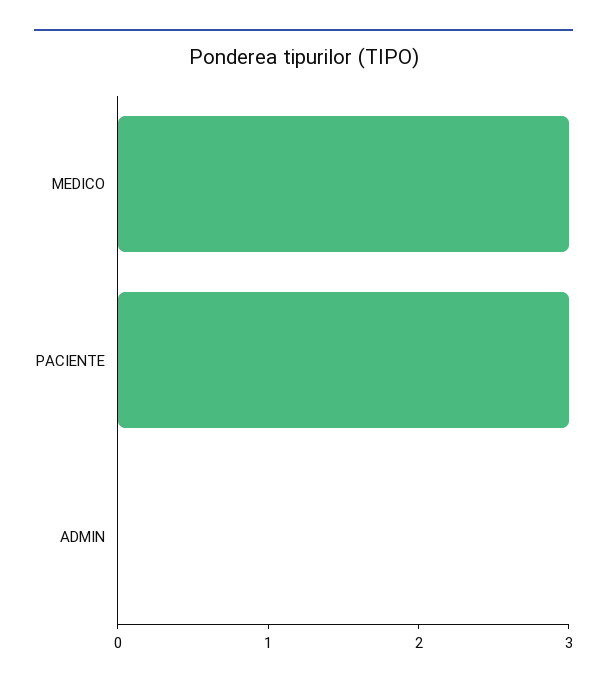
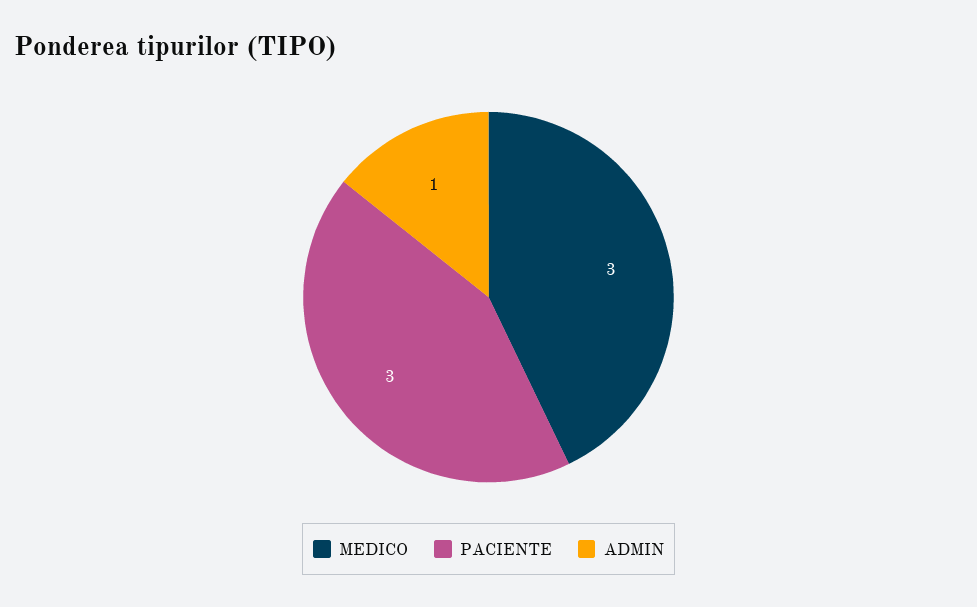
  {
    "MEDICO": 3,
    "PACIENTE": 3,
-   "ADMIN": 0
+   "ADMIN": 1
  }

